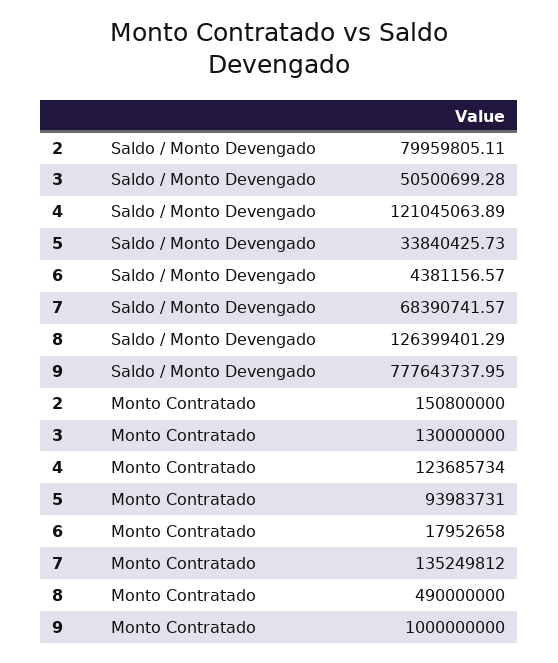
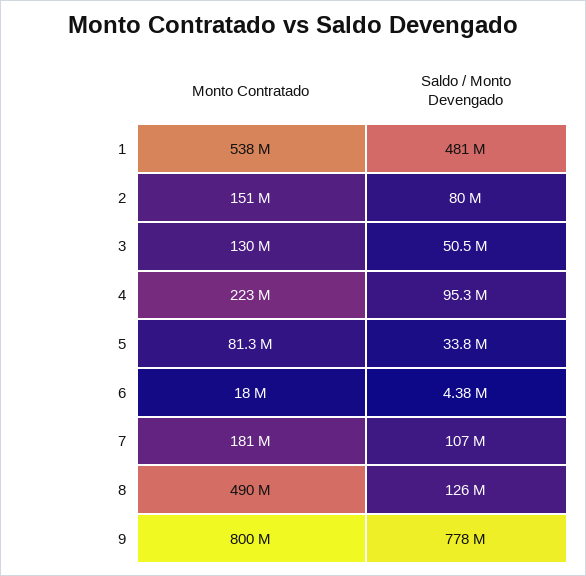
  {
    "2": {
      "Saldo / Monto Devengado": 79959805.11,
      "Monto Contratado": 150800000
    },
    "3": {
      "Saldo / Monto Devengado": 50500699.28,
      "Monto Contratado": 130000000
    },
    "4": {
-     "Saldo / Monto Devengado": 121045063.89,
+     "Saldo / Monto Devengado": 95300000,
-     "Monto Contratado": 123685734
+     "Monto Contratado": 223000000
    },
    "5": {
      "Saldo / Monto Devengado": 33840425.73,
-     "Monto Contratado": 93983731
+     "Monto Contratado": 81300000
    },
    "6": {
      "Saldo / Monto Devengado": 4381156.57,
      "Monto Contratado": 17952658
    },
    "7": {
-     "Saldo / Monto Devengado": 68390741.57,
+     "Saldo / Monto Devengado": 107000000,
-     "Monto Contratado": 135249812
+     "Monto Contratado": 181000000
    },
    "8": {
      "Saldo / Monto Devengado": 126399401.29,
      "Monto Contratado": 490000000
    },
    "9": {
      "Saldo / Monto Devengado": 777643737.95,
-     "Monto Contratado": 1000000000
+     "Monto Contratado": 800000000
-   }
+   },
+   "1": {
+     "Monto Contratado": 538000000,
+     "Saldo / Monto Devengado": 481000000
+   }
  }

